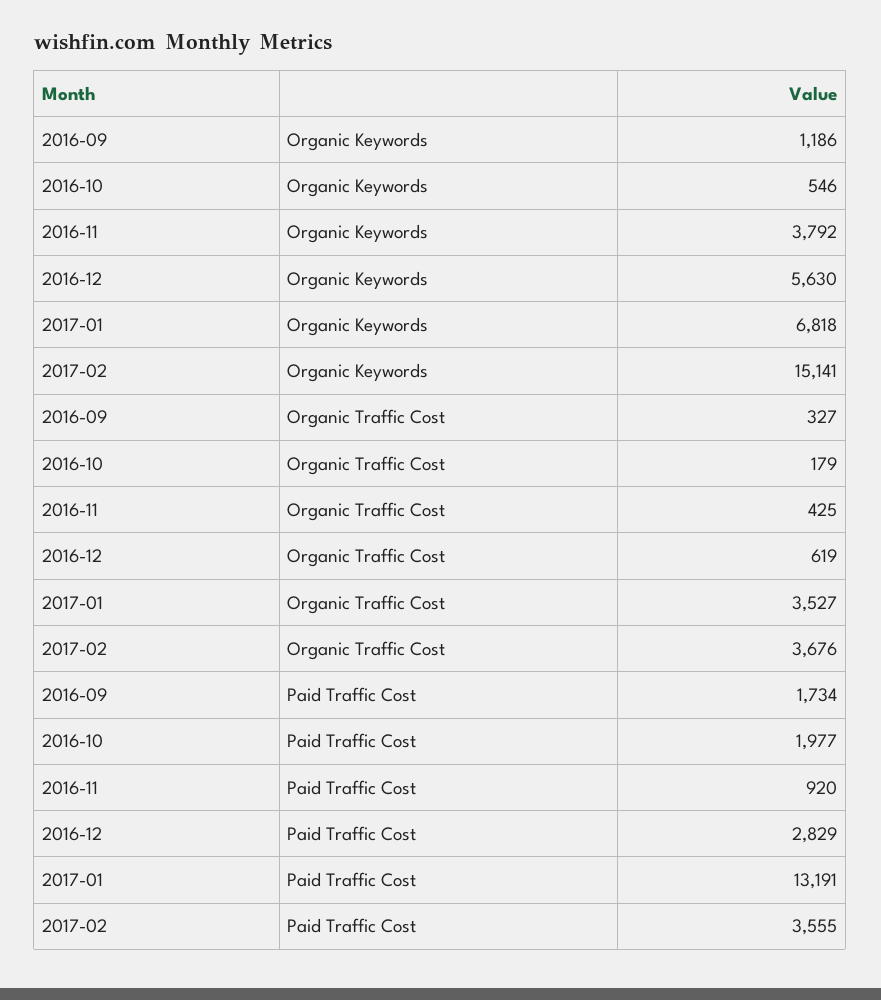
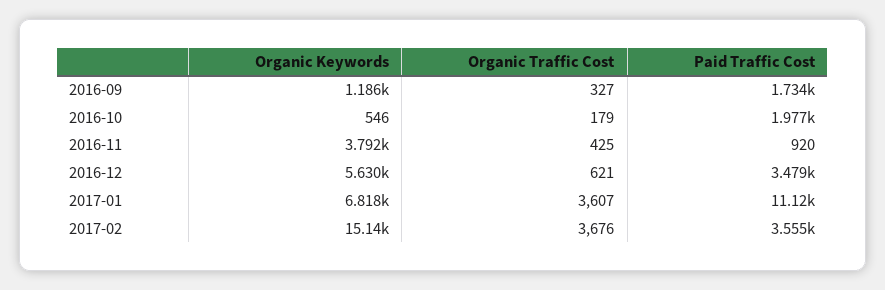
  {
    "2016-09": {
      "Organic Keywords": 1186,
      "Organic Traffic Cost": 327,
      "Paid Traffic Cost": 1734
    },
    "2016-10": {
      "Organic Keywords": 546,
      "Organic Traffic Cost": 179,
      "Paid Traffic Cost": 1977
    },
    "2016-11": {
      "Organic Keywords": 3792,
      "Organic Traffic Cost": 425,
      "Paid Traffic Cost": 920
    },
    "2016-12": {
      "Organic Keywords": 5630,
-     "Organic Traffic Cost": 619,
+     "Organic Traffic Cost": 621,
-     "Paid Traffic Cost": 2829
+     "Paid Traffic Cost": 3479
    },
    "2017-01": {
      "Organic Keywords": 6818,
-     "Organic Traffic Cost": 3527,
+     "Organic Traffic Cost": 3607,
-     "Paid Traffic Cost": 13191
+     "Paid Traffic Cost": 11120
    },
    "2017-02": {
      "Organic Keywords": 15141,
      "Organic Traffic Cost": 3676,
      "Paid Traffic Cost": 3555
    }
  }

